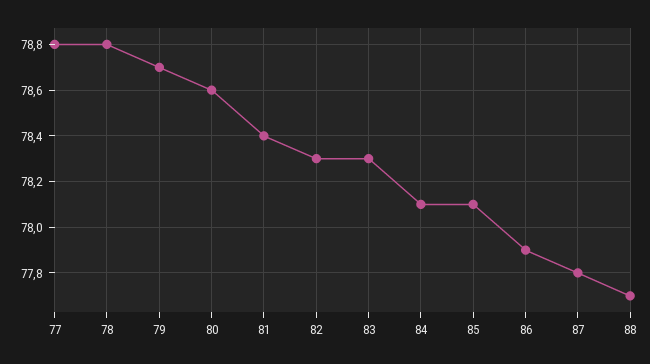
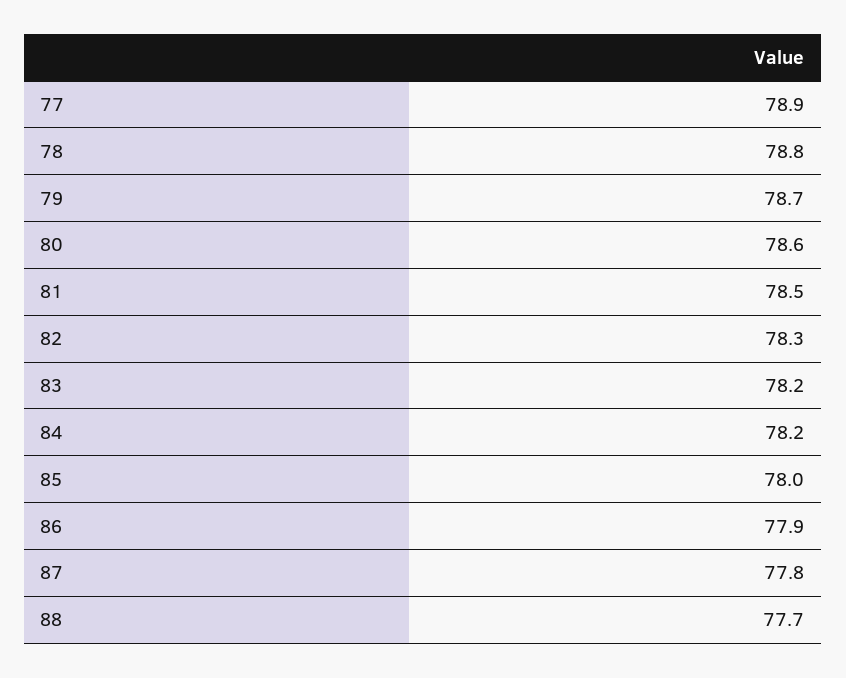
  {
-   "77": 78.8,
+   "77": 78.9,
    "78": 78.8,
    "79": 78.7,
    "80": 78.6,
-   "81": 78.4,
+   "81": 78.5,
    "82": 78.3,
-   "83": 78.3,
+   "83": 78.2,
-   "84": 78.1,
+   "84": 78.2,
-   "85": 78.1,
+   "85": 78,
    "86": 77.9,
    "87": 77.8,
    "88": 77.7
  }

